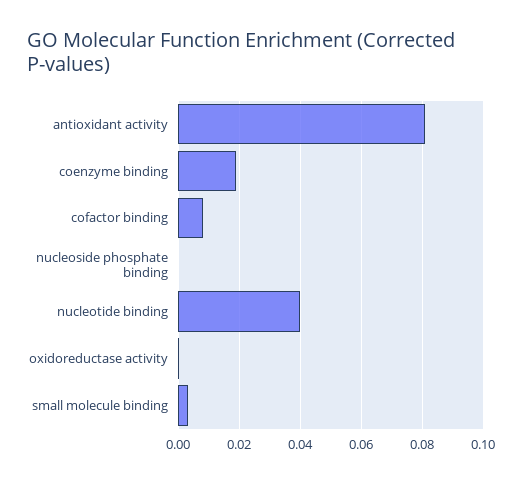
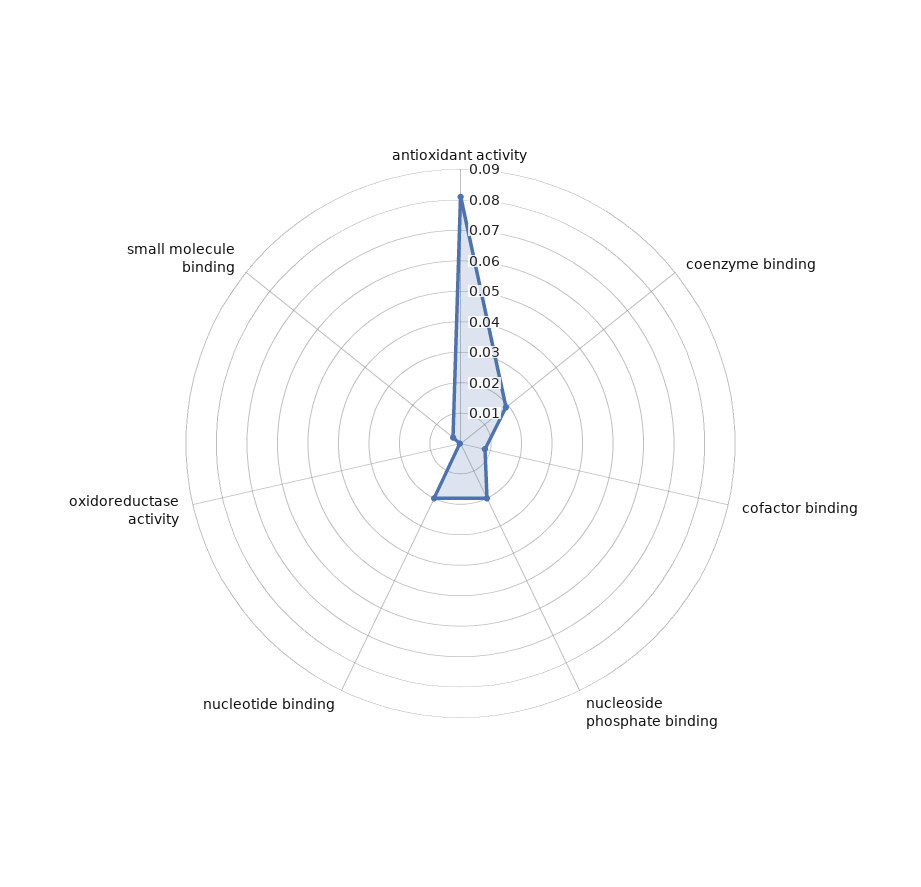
  {
    "antioxidant activity": 0.08,
    "coenzyme binding": 0.02,
    "cofactor binding": 0.008,
-   "nucleoside phosphate binding": 0,
+   "nucleoside phosphate binding": 0.02,
-   "nucleotide binding": 0.04,
+   "nucleotide binding": 0.02,
    "oxidoreductase activity": 0,
    "small molecule binding": 0.004
  }

